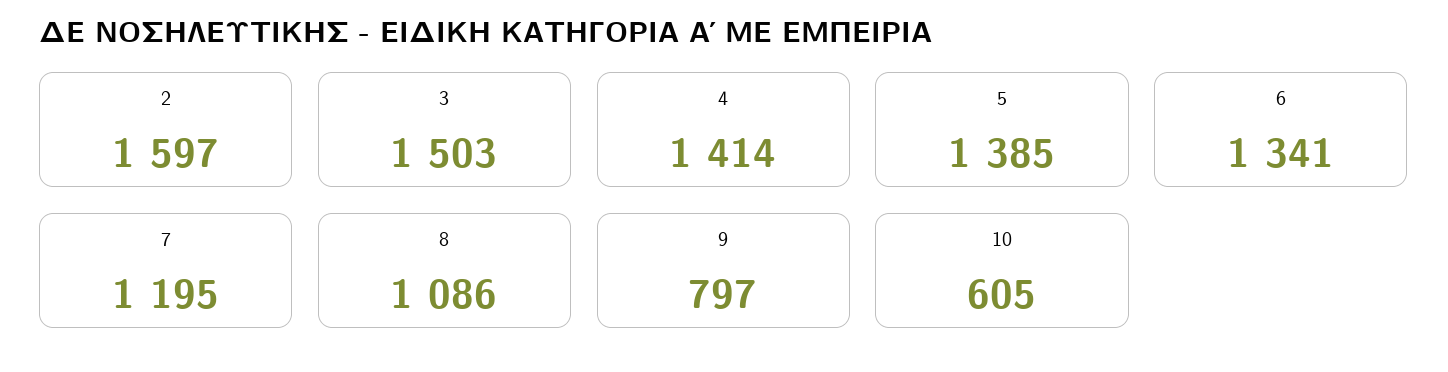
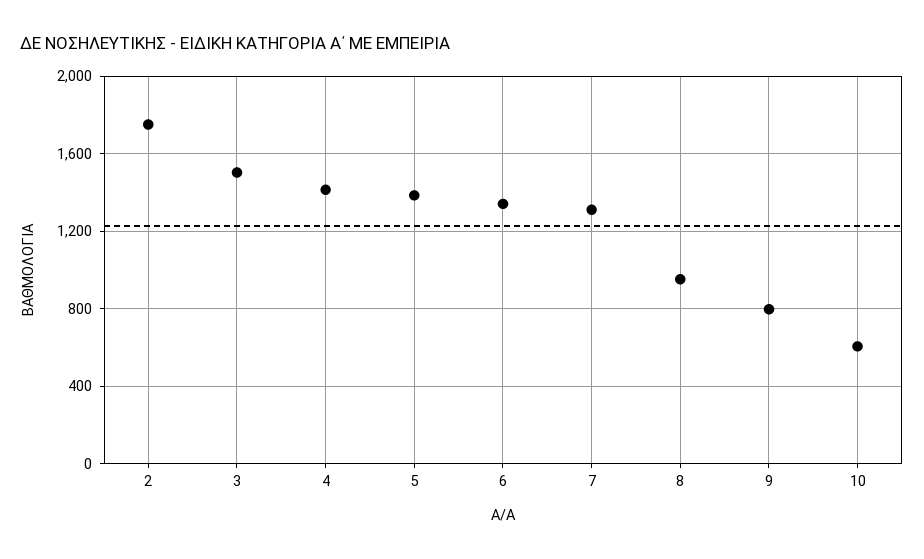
  {
-   "2": 1597,
+   "2": 1750,
    "3": 1503,
    "4": 1414,
    "5": 1385,
    "6": 1341,
-   "7": 1195,
+   "7": 1300,
-   "8": 1086,
+   "8": 950,
    "9": 797,
    "10": 605
  }

